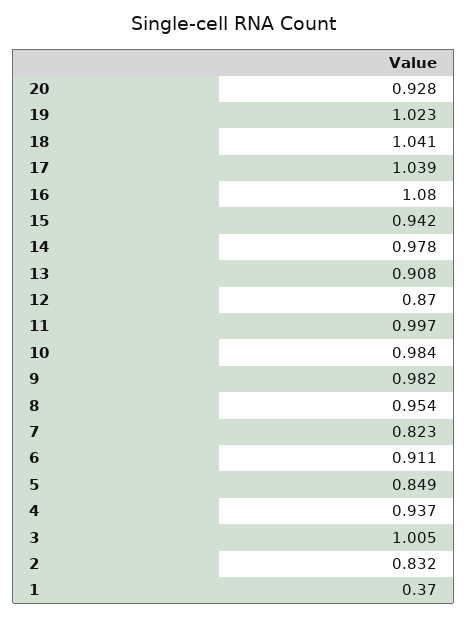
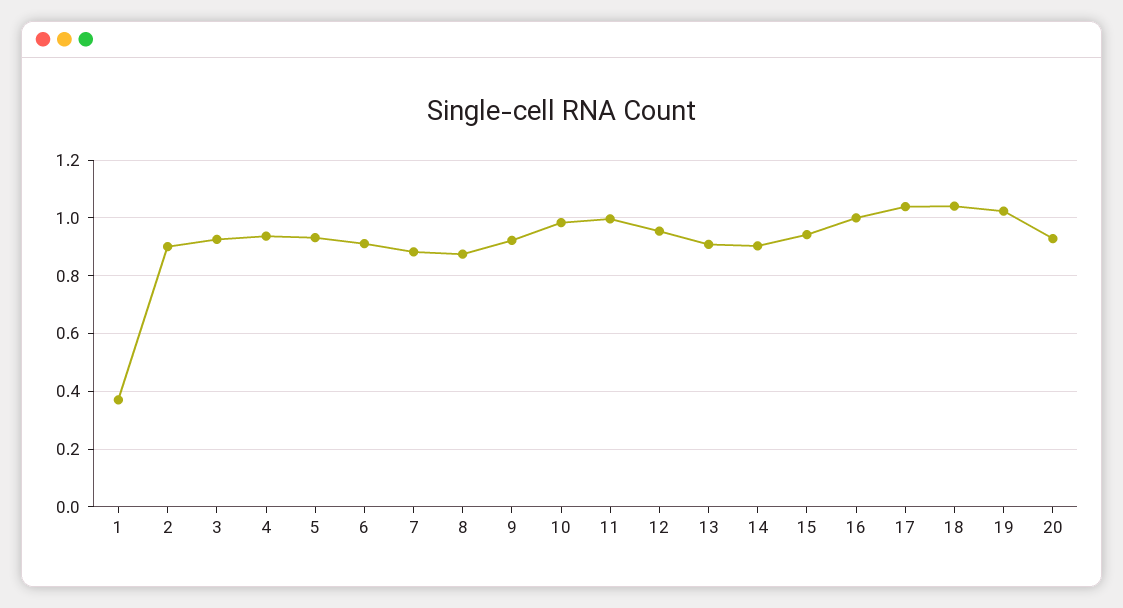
  {
    "20": 0.928,
    "19": 1.023,
    "18": 1.041,
    "17": 1.039,
-   "16": 1.08,
+   "16": 1,
    "15": 0.942,
-   "14": 0.978,
+   "14": 0.9,
    "13": 0.908,
-   "12": 0.87,
+   "12": 0.95,
    "11": 0.997,
    "10": 0.984,
-   "9": 0.982,
+   "9": 0.925,
-   "8": 0.954,
+   "8": 0.875,
-   "7": 0.823,
+   "7": 0.875,
    "6": 0.911,
-   "5": 0.849,
+   "5": 0.925,
    "4": 0.937,
-   "3": 1.005,
+   "3": 0.925,
-   "2": 0.832,
+   "2": 0.9,
    "1": 0.37
  }

